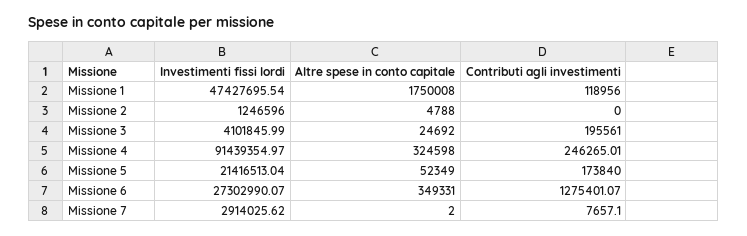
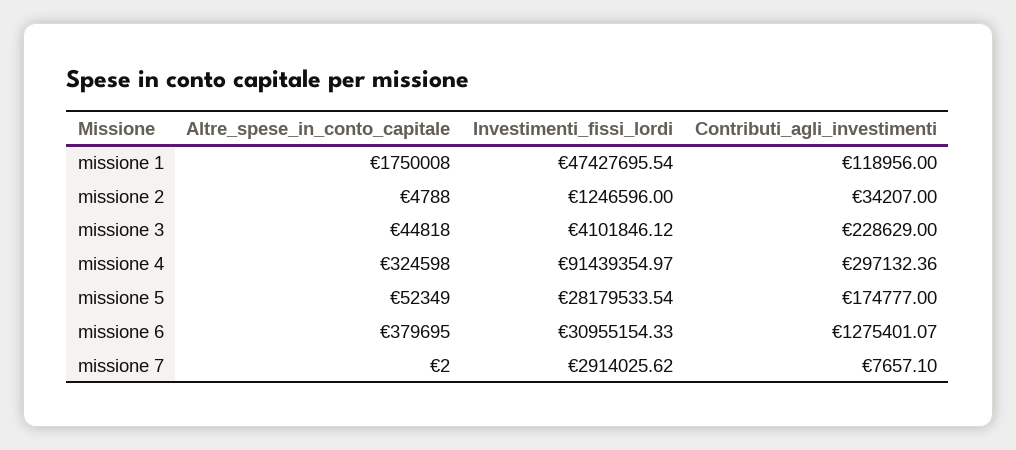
  {
    "Investimenti fissi lordi": {
      "Missione 1": 47427695.54,
      "Missione 2": 1246596,
-     "Missione 3": 4101845.99,
+     "Missione 3": 4101846.12,
      "Missione 4": 91439354.97,
-     "Missione 5": 21416513.04,
+     "Missione 5": 28179533.54,
-     "Missione 6": 27302990.07,
+     "Missione 6": 30955154.33,
      "Missione 7": 2914025.62
    },
    "Altre spese in conto capitale": {
      "Missione 1": 1750008,
      "Missione 2": 4788,
-     "Missione 3": 24692,
+     "Missione 3": 44818,
      "Missione 4": 324598,
      "Missione 5": 52349,
-     "Missione 6": 349331,
+     "Missione 6": 379695,
      "Missione 7": 2
    },
    "Contributi agli investimenti": {
      "Missione 1": 118956,
-     "Missione 2": 0,
+     "Missione 2": 34207,
-     "Missione 3": 195561,
+     "Missione 3": 228629,
-     "Missione 4": 246265.01,
+     "Missione 4": 297132.36,
-     "Missione 5": 173840,
+     "Missione 5": 174777,
      "Missione 6": 1275401.07,
      "Missione 7": 7657.1
    }
  }

